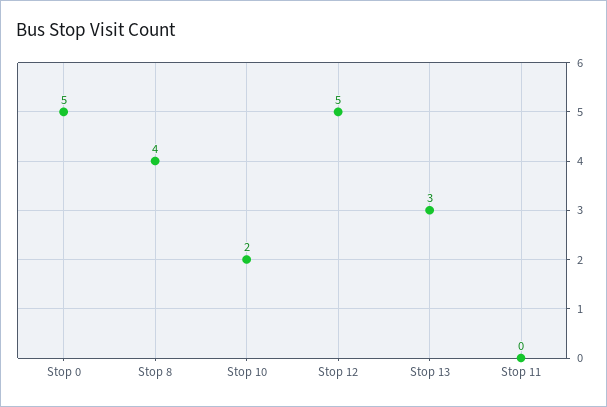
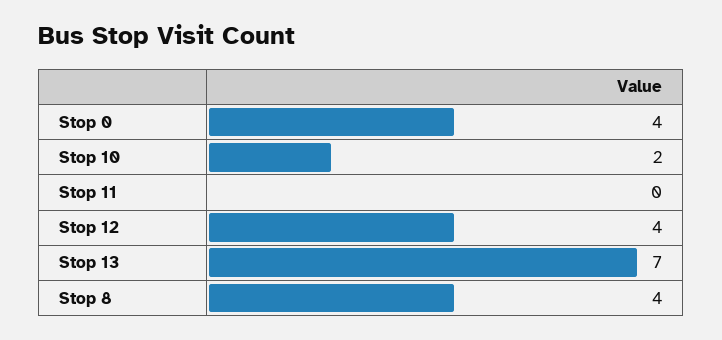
  {
-   "Stop 0": 5,
+   "Stop 0": 4,
    "Stop 8": 4,
    "Stop 10": 2,
-   "Stop 12": 5,
+   "Stop 12": 4,
-   "Stop 13": 3,
+   "Stop 13": 7,
    "Stop 11": 0
  }

